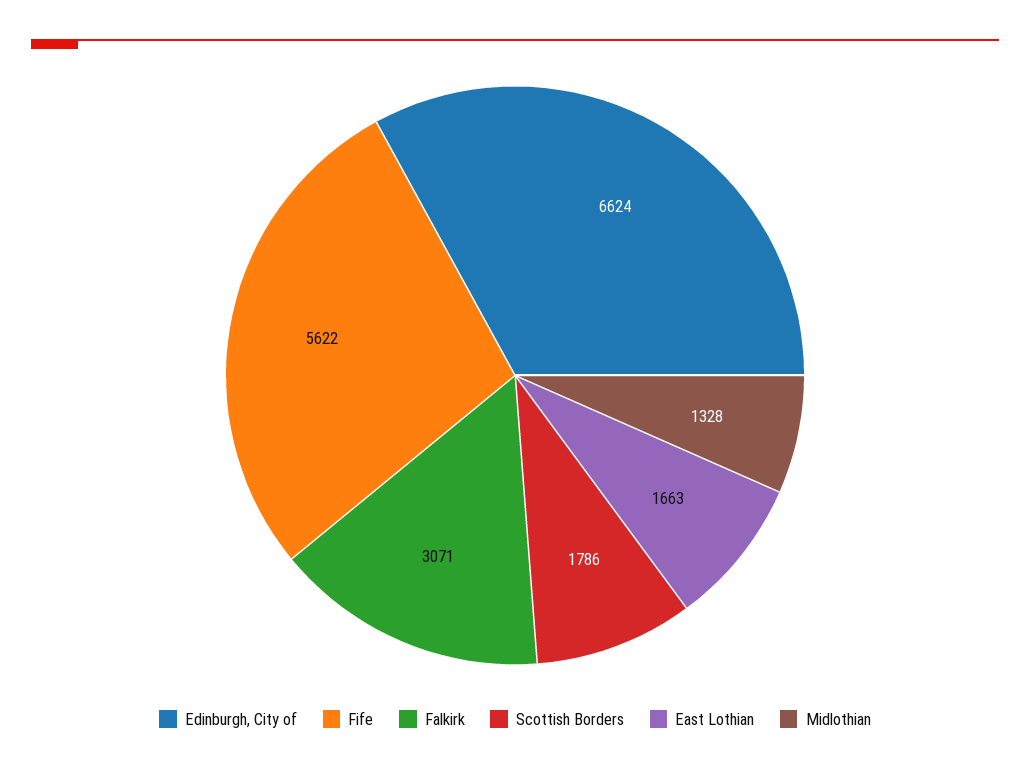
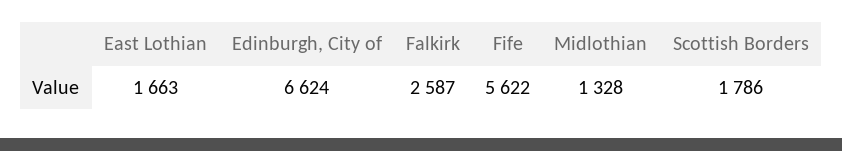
  {
    "Edinburgh, City of": 6624,
    "Fife": 5622,
-   "Falkirk": 3071,
+   "Falkirk": 2587,
    "Scottish Borders": 1786,
    "East Lothian": 1663,
    "Midlothian": 1328
  }

